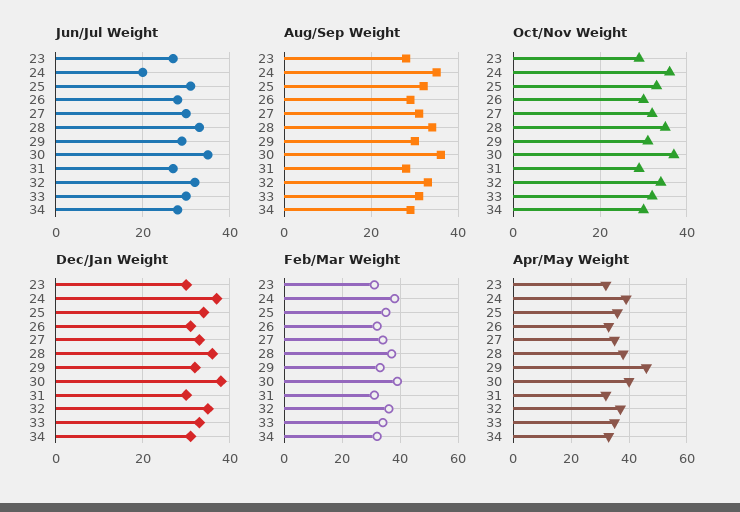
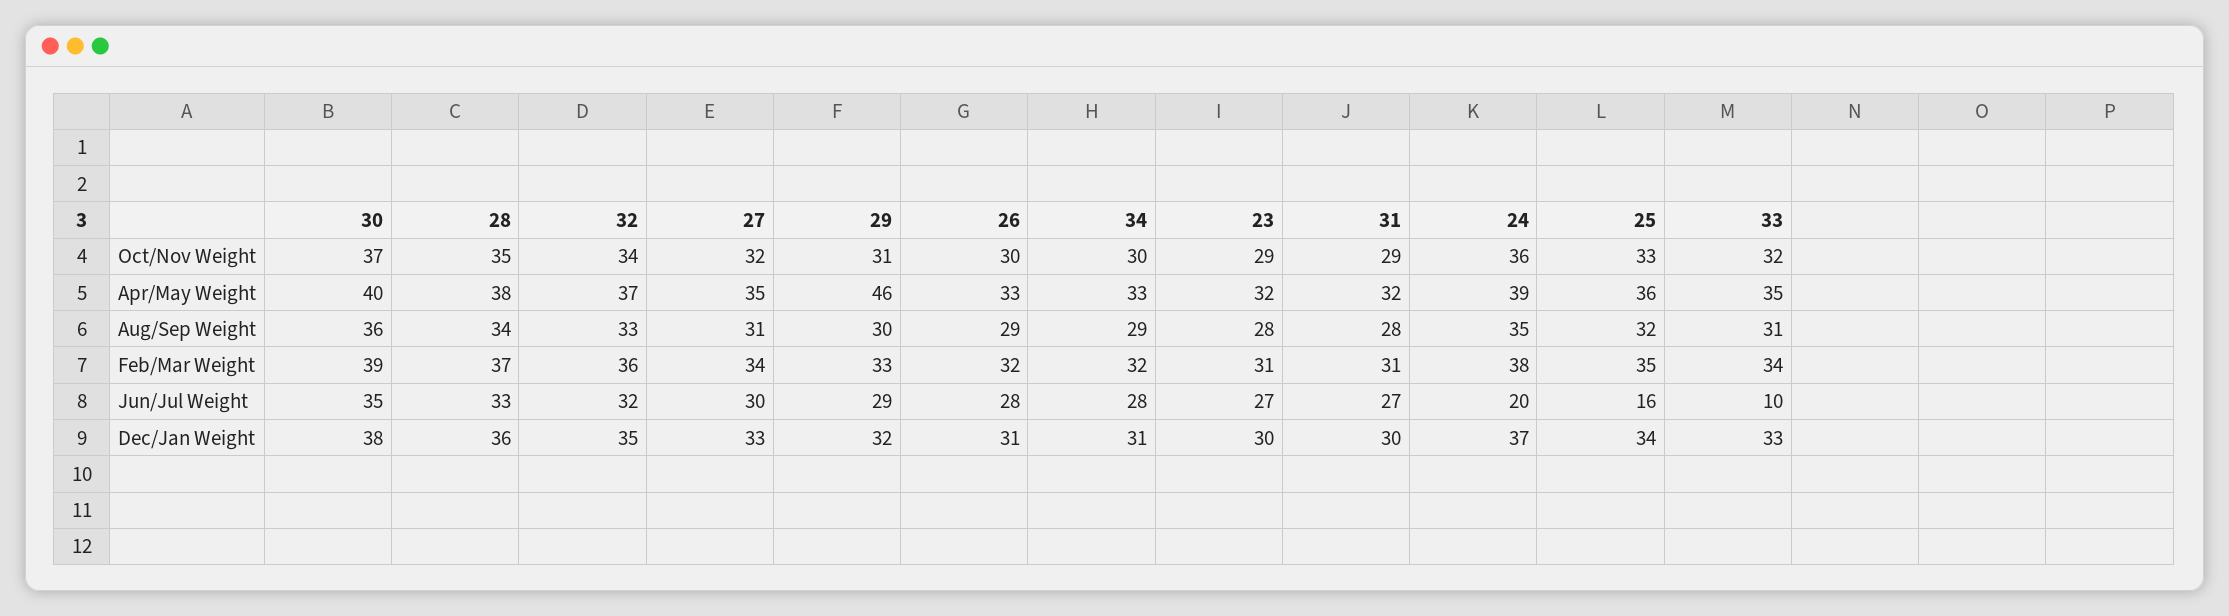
  {
    "Jun/Jul Weight": {
      "23": 27,
      "24": 20,
-     "25": 30,
+     "25": 16,
      "26": 28,
      "27": 30,
      "28": 33,
      "29": 29,
      "30": 35,
      "31": 27,
      "32": 32,
-     "33": 30,
+     "33": 10,
      "34": 28
    },
    "Aug/Sep Weight": {
      "23": 28,
      "24": 35,
      "25": 32,
      "26": 29,
      "27": 31,
      "28": 34,
      "29": 30,
      "30": 36,
      "31": 28,
      "32": 33,
      "33": 31,
      "34": 29
    },
    "Oct/Nov Weight": {
      "23": 29,
      "24": 36,
      "25": 33,
      "26": 30,
      "27": 32,
      "28": 35,
      "29": 31,
      "30": 37,
      "31": 29,
      "32": 34,
      "33": 32,
      "34": 30
    },
    "Dec/Jan Weight": {
      "23": 30,
      "24": 37,
      "25": 34,
      "26": 31,
      "27": 33,
      "28": 36,
      "29": 32,
      "30": 38,
      "31": 30,
      "32": 35,
      "33": 33,
      "34": 31
    },
    "Feb/Mar Weight": {
      "23": 31,
      "24": 38,
      "25": 35,
      "26": 32,
      "27": 34,
      "28": 37,
      "29": 33,
      "30": 39,
      "31": 31,
      "32": 36,
      "33": 34,
      "34": 32
    },
    "Apr/May Weight": {
      "23": 32,
      "24": 39,
      "25": 36,
      "26": 33,
      "27": 35,
      "28": 38,
      "29": 46,
      "30": 40,
      "31": 32,
      "32": 37,
      "33": 35,
      "34": 33
    }
  }

